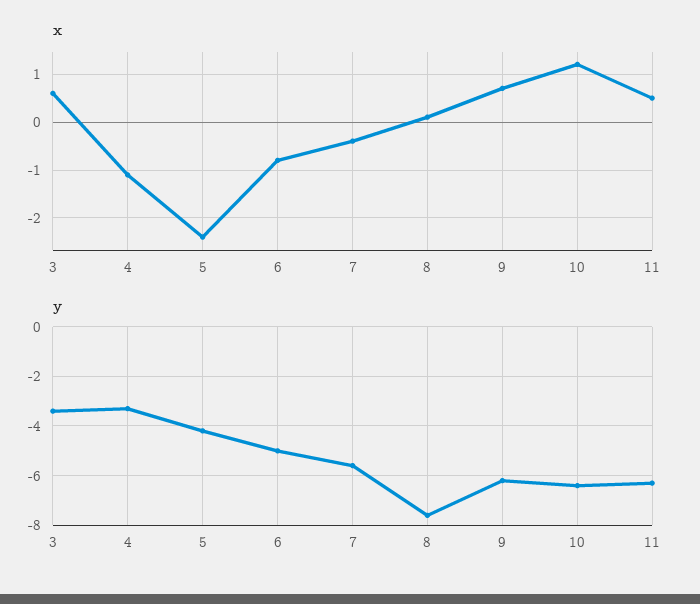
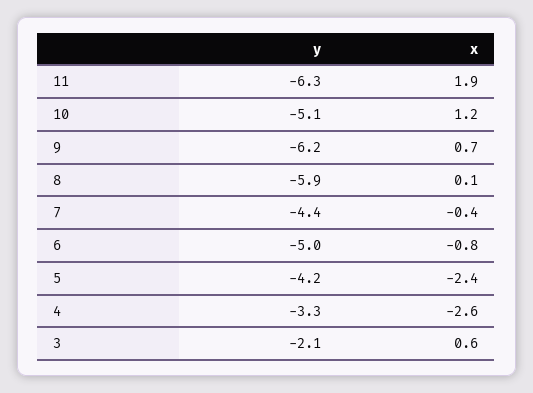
  {
    "x": {
      "3": 0.6,
-     "4": -1,
+     "4": -2.6,
      "5": -2.4,
      "6": -0.8,
      "7": -0.4,
      "8": 0.1,
      "9": 0.7,
      "10": 1.2,
-     "11": 0.5
+     "11": 1.9
    },
    "y": {
-     "3": -3.5,
+     "3": -2.1,
      "4": -3.3,
      "5": -4.2,
      "6": -5,
-     "7": -5.5,
+     "7": -4.4,
-     "8": -7.5,
+     "8": -5.9,
      "9": -6.2,
-     "10": -6.5,
+     "10": -5.1,
      "11": -6.3
    }
  }

